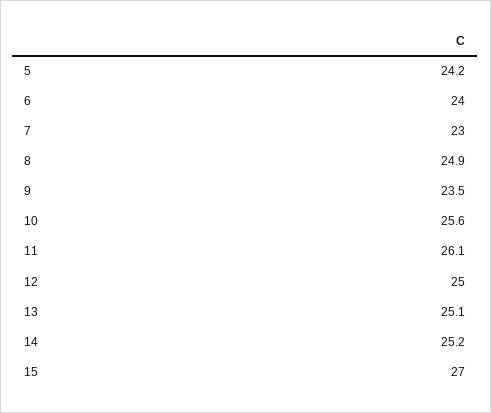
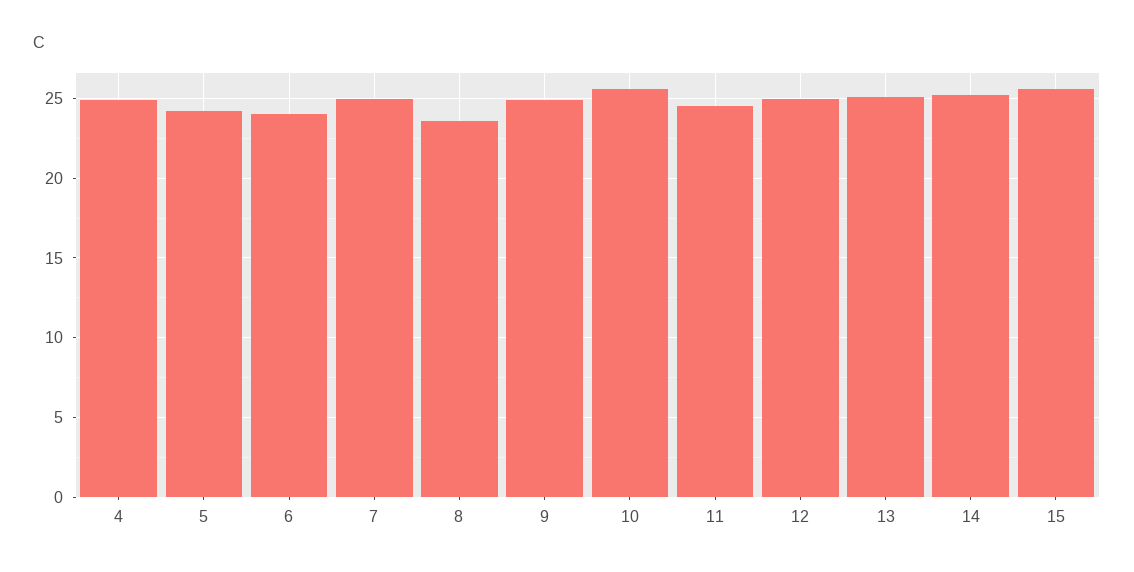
  {
    "5": 24.2,
    "6": 24,
-   "7": 23,
+   "7": 25,
-   "8": 24.9,
+   "8": 23.5,
-   "9": 23.5,
+   "9": 25,
    "10": 25.6,
-   "11": 26.1,
+   "11": 24.5,
    "12": 25,
    "13": 25.1,
    "14": 25.2,
-   "15": 27
+   "15": 25.5,
+   "4": 25
  }

